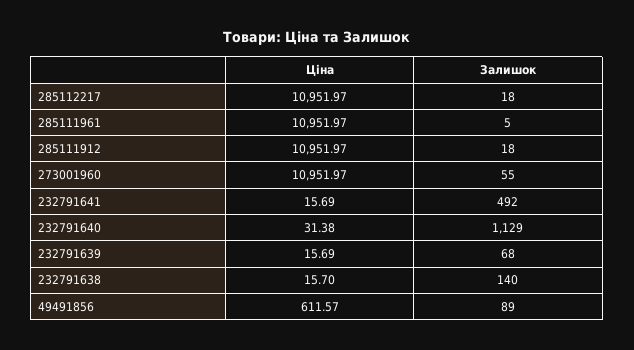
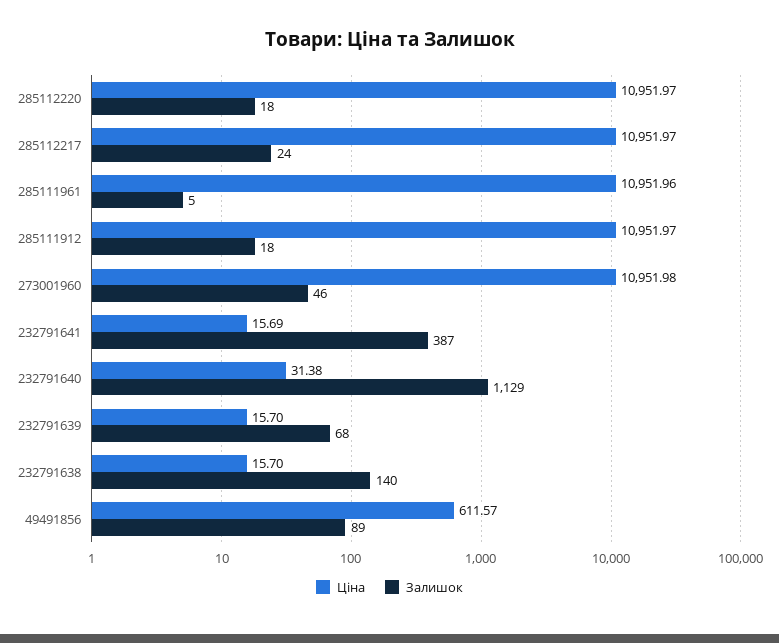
  {
    "Ціна": {
      "285112217": 10951.97,
-     "285111961": 10951.97,
+     "285111961": 10951.96,
      "285111912": 10951.97,
-     "273001960": 10951.97,
+     "273001960": 10951.98,
      "232791641": 15.69,
      "232791640": 31.38,
-     "232791639": 15.69,
+     "232791639": 15.7,
      "232791638": 15.7,
-     "49491856": 611.57
+     "49491856": 611.57,
+     "285112220": 10951.97
    },
    "Залишок": {
-     "285112217": 18,
+     "285112217": 24,
      "285111961": 5,
      "285111912": 18,
-     "273001960": 55,
+     "273001960": 46,
-     "232791641": 492,
+     "232791641": 387,
      "232791640": 1129,
      "232791639": 68,
      "232791638": 140,
-     "49491856": 89
+     "49491856": 89,
+     "285112220": 18
    }
  }

